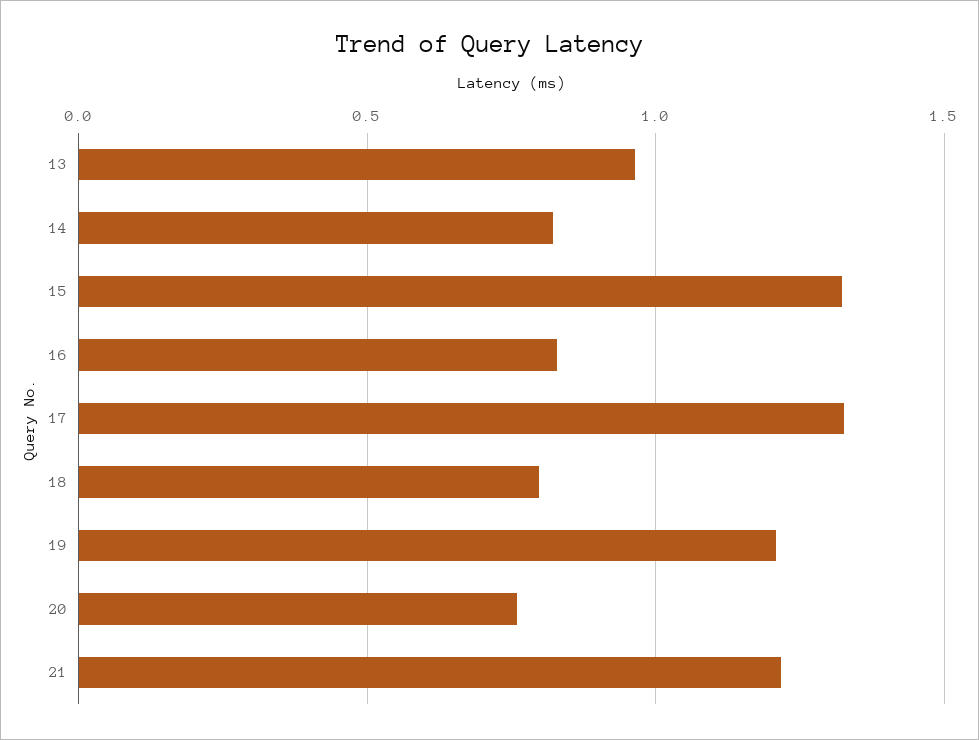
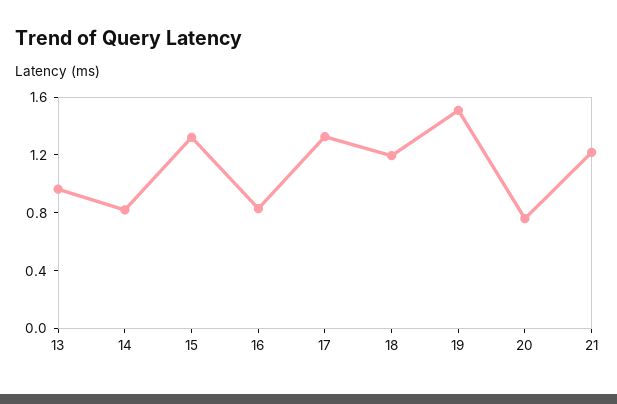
  {
    "13": 0.95,
    "14": 0.8,
    "15": 1.3,
    "16": 0.85,
    "17": 1.35,
-   "18": 0.8,
+   "18": 1.2,
-   "19": 1.2,
+   "19": 1.5,
    "20": 0.75,
    "21": 1.2
  }

